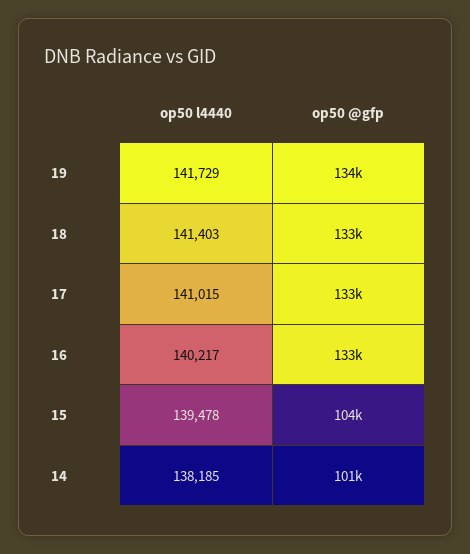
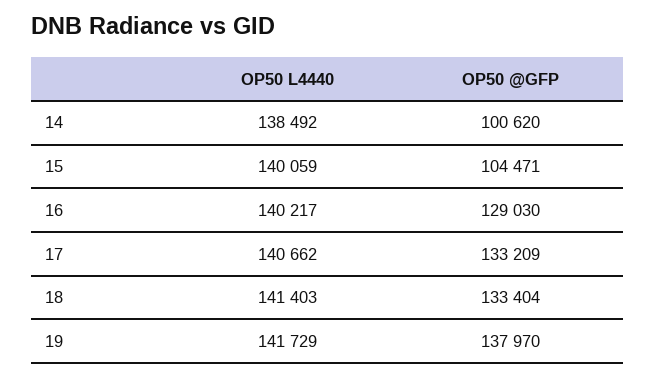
  {
    "op50 l4440": {
      "19": 141729,
      "18": 141403,
-     "17": 141015,
+     "17": 140662,
      "16": 140217,
-     "15": 139478,
+     "15": 140059,
-     "14": 138185
+     "14": 138492
    },
    "op50 @gfp": {
-     "19": 134000,
+     "19": 137970,
      "18": 133404,
      "17": 133209,
-     "16": 133000,
+     "16": 129030,
      "15": 104471,
      "14": 100620
    }
  }

